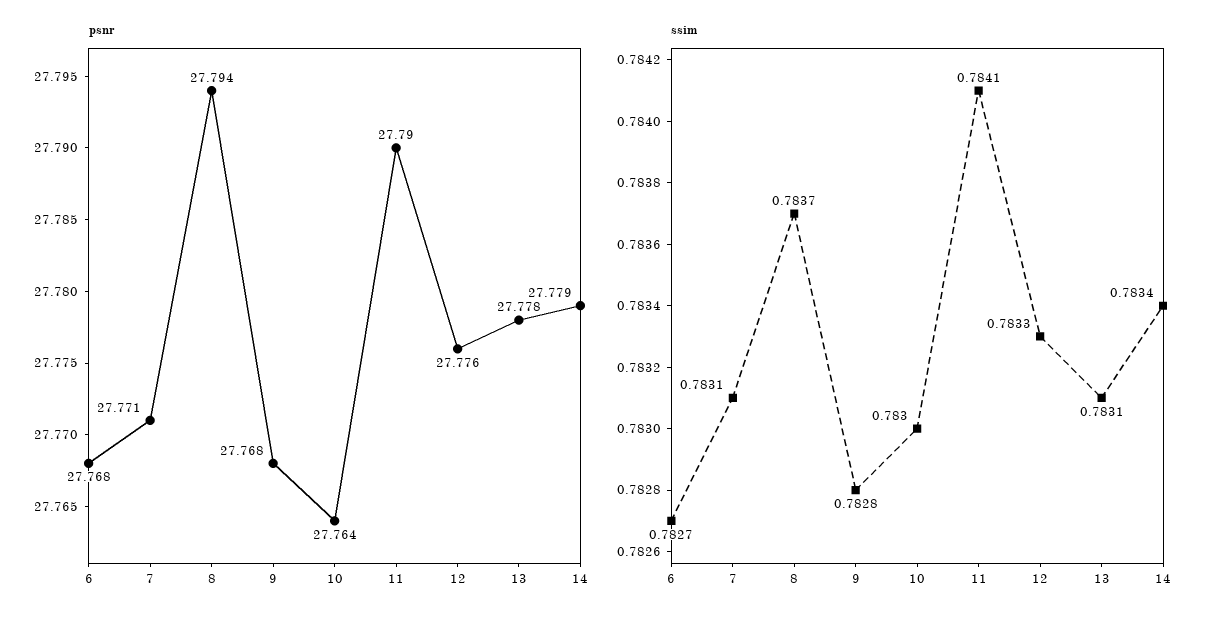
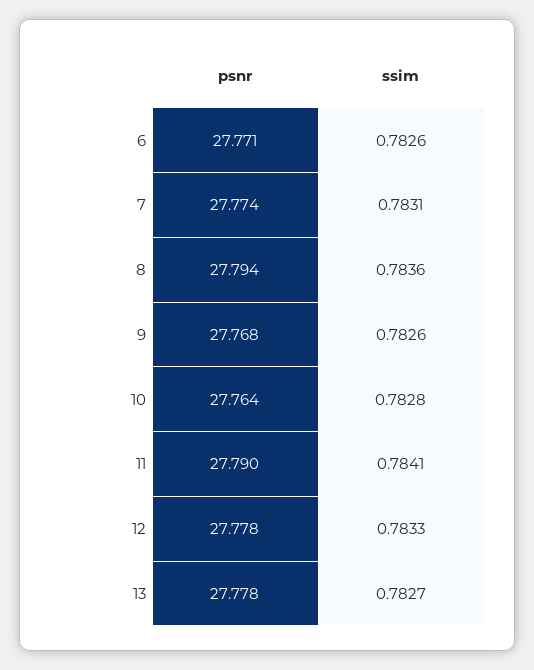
  {
    "psnr": {
-     "6": 27.768,
+     "6": 27.771,
-     "7": 27.771,
+     "7": 27.774,
      "8": 27.794,
      "9": 27.768,
      "10": 27.764,
      "11": 27.79,
-     "12": 27.776,
+     "12": 27.778,
-     "13": 27.778,
+     "13": 27.778
-     "14": 27.779
    },
    "ssim": {
-     "6": 0.7827,
+     "6": 0.7826,
      "7": 0.7831,
-     "8": 0.7837,
+     "8": 0.7836,
-     "9": 0.7828,
+     "9": 0.7826,
-     "10": 0.783,
+     "10": 0.7828,
      "11": 0.7841,
      "12": 0.7833,
-     "13": 0.7831,
+     "13": 0.7827
-     "14": 0.7834
    }
  }

